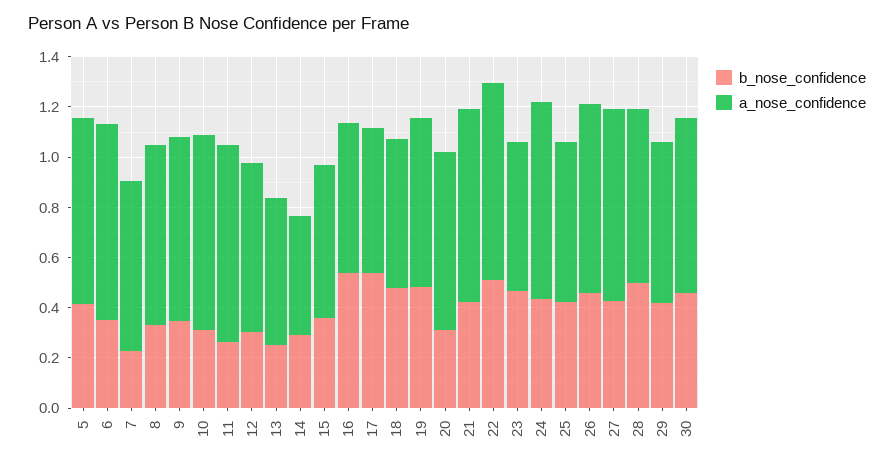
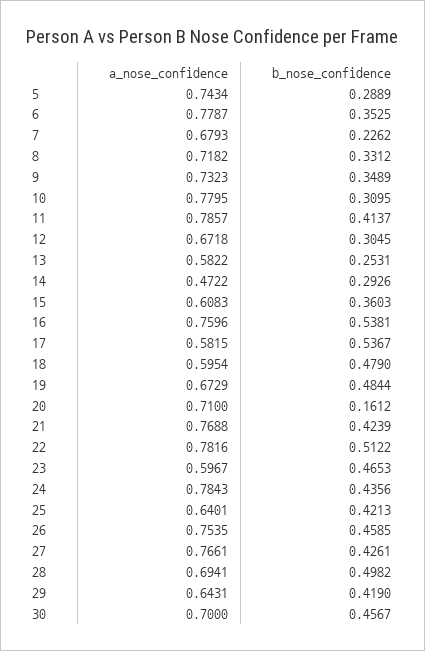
  {
    "b_nose_confidence": {
-     "5": 0.4,
+     "5": 0.2889,
      "6": 0.3525,
      "7": 0.2262,
      "8": 0.3312,
      "9": 0.3489,
      "10": 0.3095,
-     "11": 0.25,
+     "11": 0.4137,
      "12": 0.3045,
      "13": 0.2531,
      "14": 0.2926,
      "15": 0.3603,
      "16": 0.5381,
      "17": 0.5367,
      "18": 0.479,
      "19": 0.4844,
-     "20": 0.3,
+     "20": 0.1612,
      "21": 0.4239,
      "22": 0.5122,
      "23": 0.4653,
      "24": 0.4356,
      "25": 0.4213,
      "26": 0.4585,
      "27": 0.4261,
      "28": 0.4982,
      "29": 0.419,
      "30": 0.4567
    },
    "a_nose_confidence": {
      "5": 0.7434,
      "6": 0.7787,
      "7": 0.6793,
      "8": 0.7182,
      "9": 0.7323,
      "10": 0.7795,
      "11": 0.7857,
      "12": 0.6718,
      "13": 0.5822,
      "14": 0.4722,
      "15": 0.6083,
-     "16": 0.6,
+     "16": 0.7596,
      "17": 0.5815,
      "18": 0.5954,
      "19": 0.6729,
      "20": 0.71,
      "21": 0.7688,
      "22": 0.7816,
      "23": 0.5967,
      "24": 0.7843,
      "25": 0.6401,
      "26": 0.7535,
      "27": 0.7661,
      "28": 0.6941,
      "29": 0.6431,
      "30": 0.7
    }
  }

